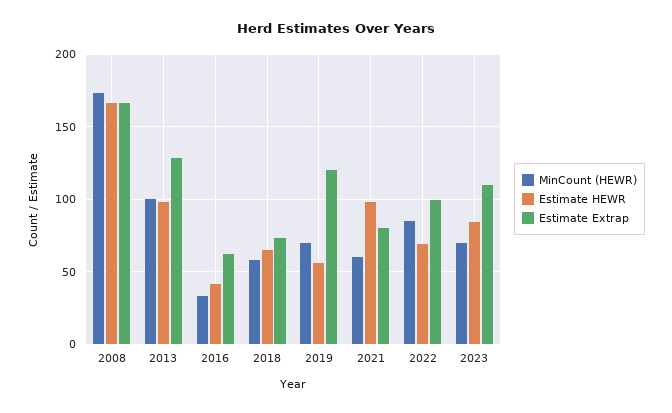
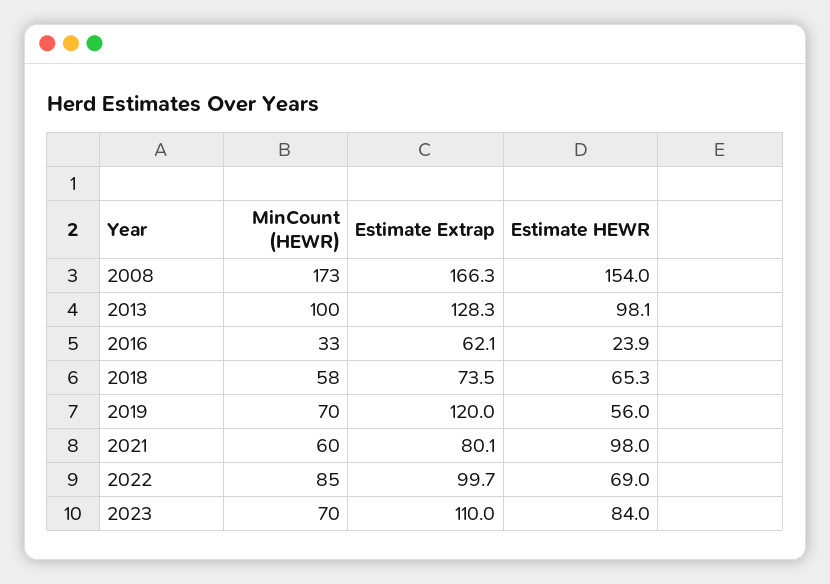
  {
    "MinCount (HEWR)": {
      "2008": 173,
      "2013": 100,
      "2016": 33,
      "2018": 58,
      "2019": 70,
      "2021": 60,
      "2022": 85,
      "2023": 70
    },
    "Estimate HEWR": {
-     "2008": 165,
+     "2008": 154,
      "2013": 98.1,
-     "2016": 40,
+     "2016": 23.9,
      "2018": 65.3,
      "2019": 56,
      "2021": 98,
      "2022": 69,
      "2023": 84
    },
    "Estimate Extrap": {
      "2008": 166.3,
      "2013": 128.3,
      "2016": 62.1,
      "2018": 73.5,
      "2019": 120,
      "2021": 80.1,
      "2022": 99.7,
      "2023": 110
    }
  }

